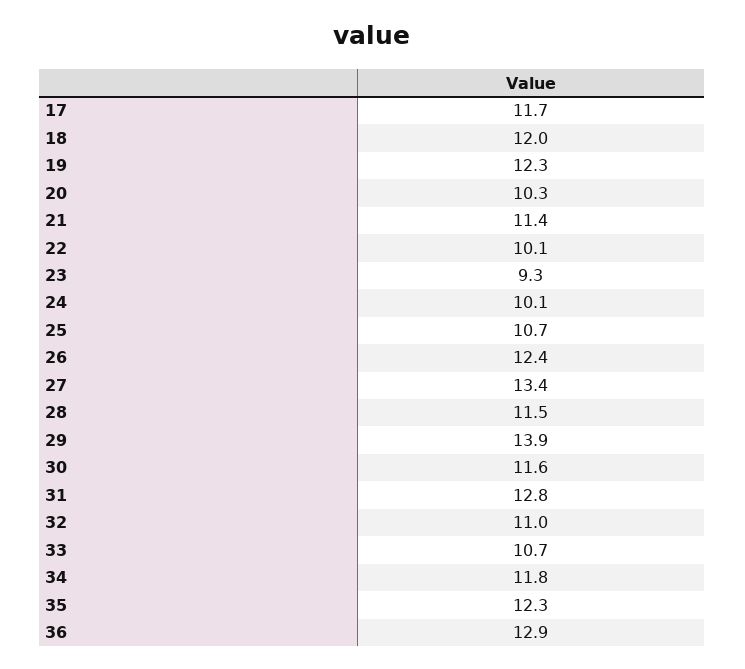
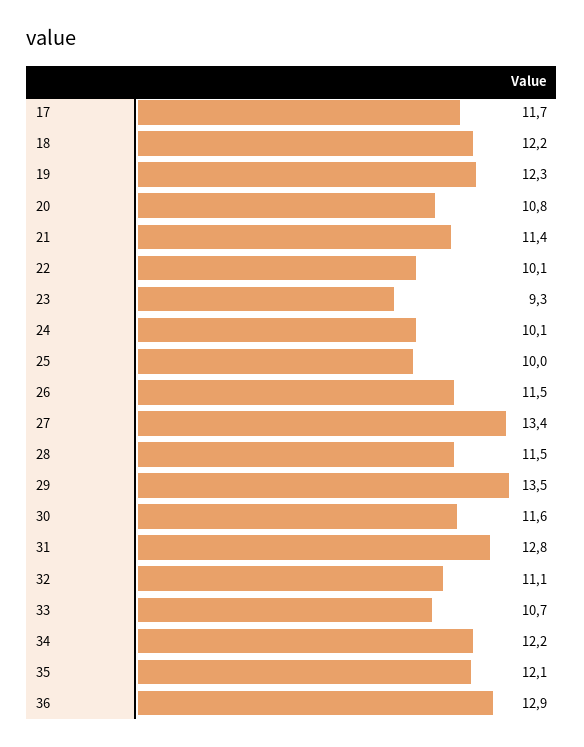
  {
    "17": 11.7,
-   "18": 12,
+   "18": 12.2,
    "19": 12.3,
-   "20": 10.3,
+   "20": 10.8,
    "21": 11.4,
    "22": 10.1,
    "23": 9.3,
    "24": 10.1,
-   "25": 10.7,
+   "25": 10,
-   "26": 12.4,
+   "26": 11.5,
    "27": 13.4,
    "28": 11.5,
-   "29": 13.9,
+   "29": 13.5,
    "30": 11.6,
    "31": 12.8,
-   "32": 11,
+   "32": 11.1,
    "33": 10.7,
-   "34": 11.8,
+   "34": 12.2,
-   "35": 12.3,
+   "35": 12.1,
    "36": 12.9
  }

